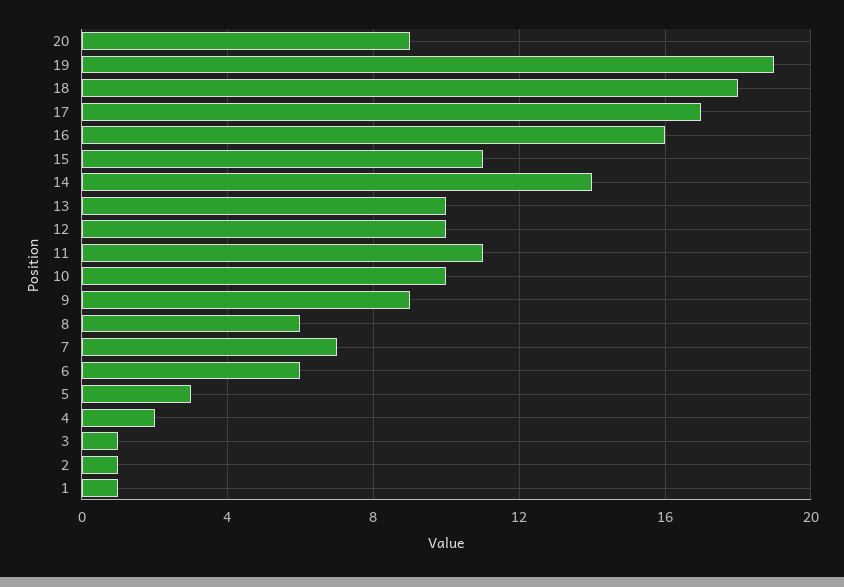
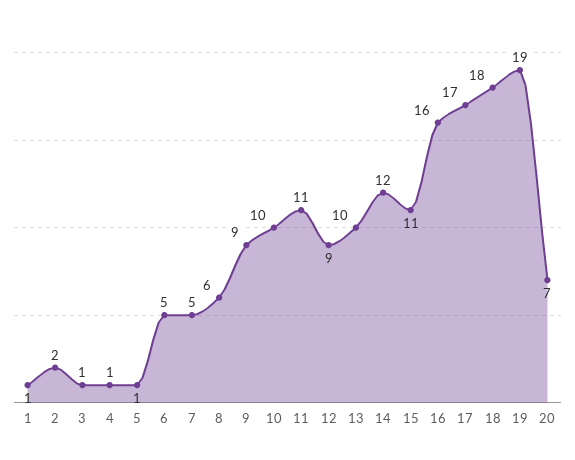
  {
-   "20": 9,
+   "20": 7,
    "19": 19,
    "18": 18,
    "17": 17,
    "16": 16,
    "15": 11,
-   "14": 14,
+   "14": 12,
    "13": 10,
-   "12": 10,
+   "12": 9,
    "11": 11,
    "10": 10,
    "9": 9,
    "8": 6,
-   "7": 7,
+   "7": 5,
-   "6": 6,
+   "6": 5,
-   "5": 3,
+   "5": 1,
-   "4": 2,
+   "4": 1,
    "3": 1,
-   "2": 1,
+   "2": 2,
    "1": 1
  }

